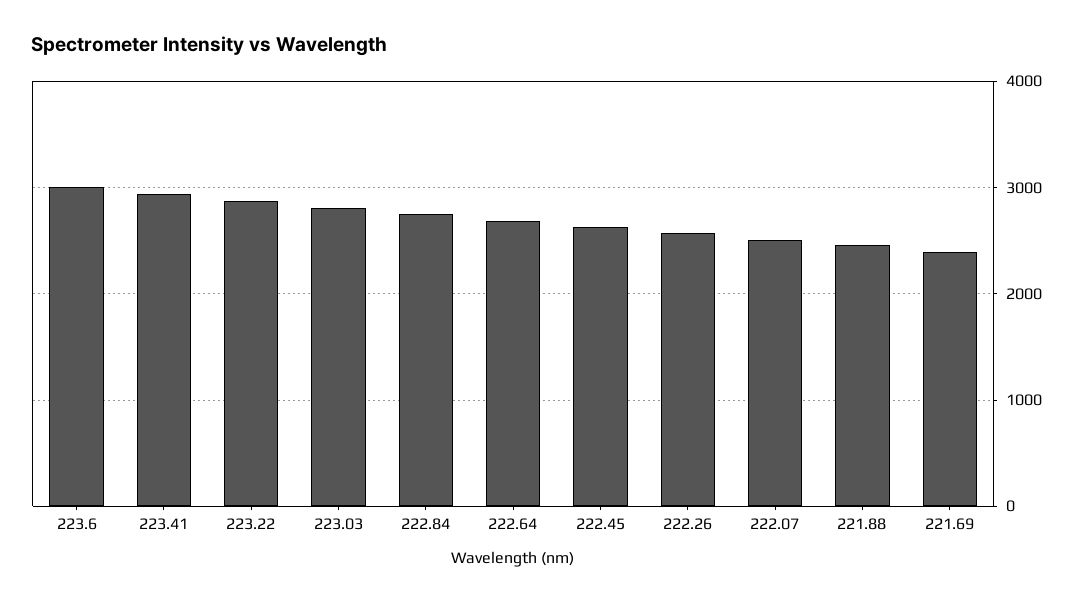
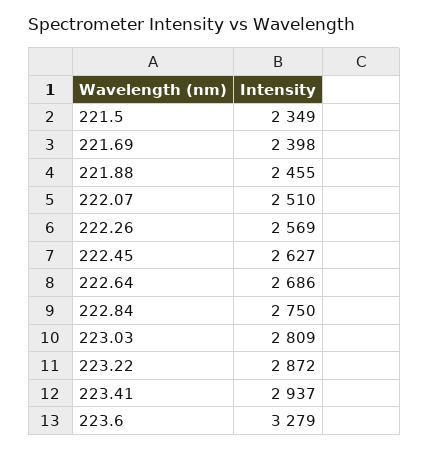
  {
-   "223.6": 3000,
+   "223.6": 3279,
    "223.41": 2937,
    "223.22": 2872,
    "223.03": 2809,
    "222.84": 2750,
    "222.64": 2686,
    "222.45": 2627,
    "222.26": 2569,
    "222.07": 2510,
    "221.88": 2455,
-   "221.69": 2398
+   "221.69": 2398,
+   "221.5": 2349
  }

